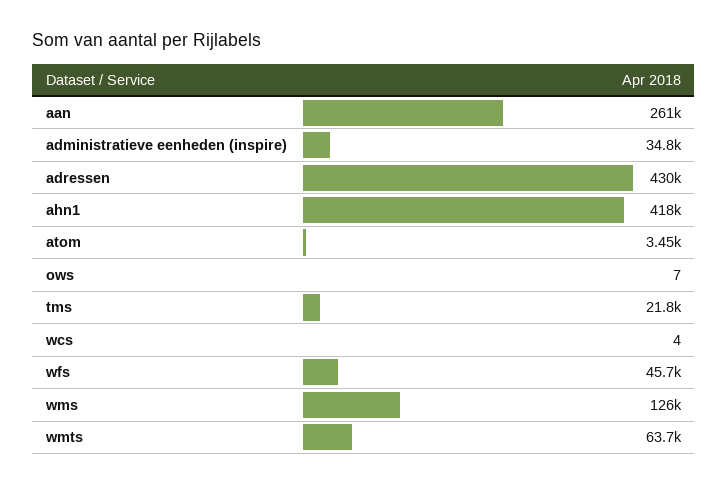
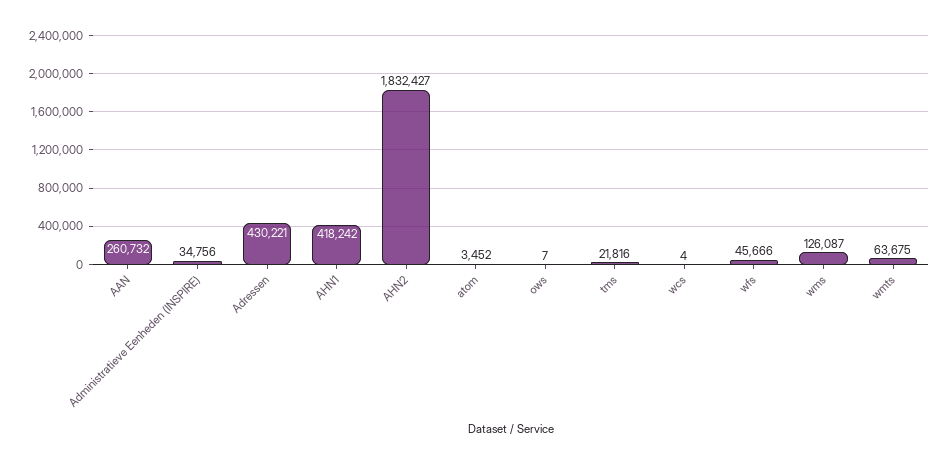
  {
    "aan": 260732,
    "administratieve eenheden (inspire)": 34756,
    "adressen": 430221,
    "ahn1": 418242,
    "atom": 3452,
    "ows": 7,
    "tms": 21816,
    "wcs": 4,
    "wfs": 45666,
    "wms": 126087,
-   "wmts": 63675
+   "wmts": 63675,
+   "AHN2": 1832427
  }

